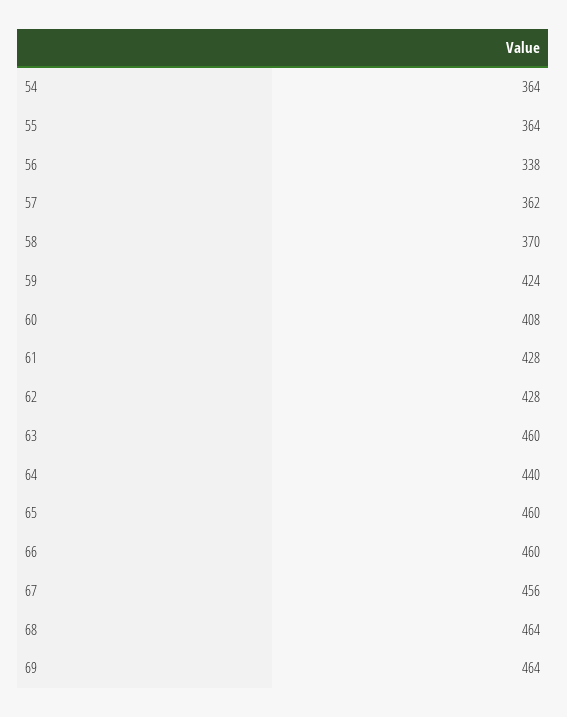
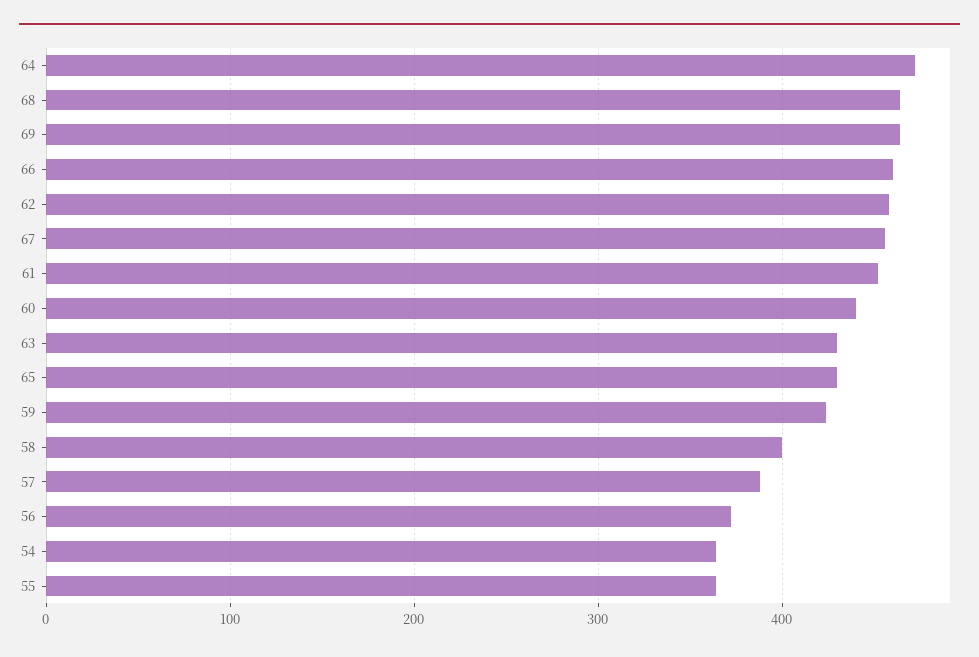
  {
    "54": 364,
    "55": 364,
-   "56": 338,
+   "56": 370,
-   "57": 362,
+   "57": 390,
-   "58": 370,
+   "58": 400,
    "59": 424,
-   "60": 408,
+   "60": 440,
-   "61": 428,
+   "61": 450,
-   "62": 428,
+   "62": 460,
-   "63": 460,
+   "63": 430,
-   "64": 440,
+   "64": 470,
-   "65": 460,
+   "65": 430,
    "66": 460,
    "67": 456,
    "68": 464,
    "69": 464
  }

